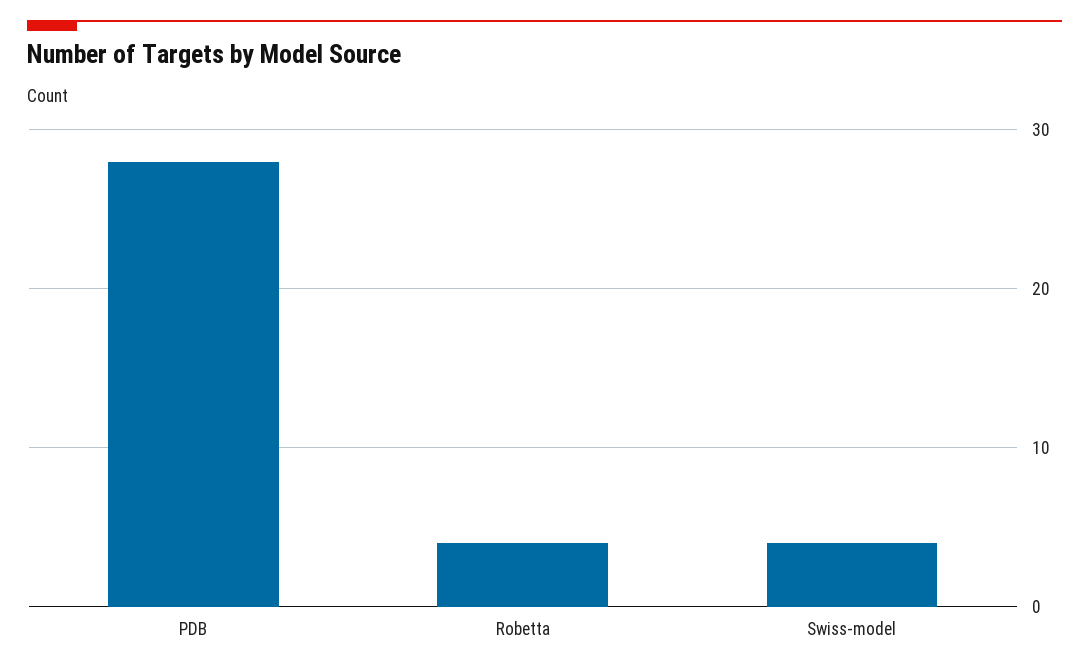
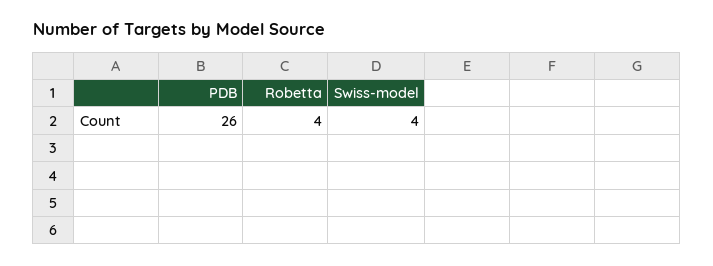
  {
-   "PDB": 28,
+   "PDB": 26,
    "Robetta": 4,
    "Swiss-model": 4
  }

